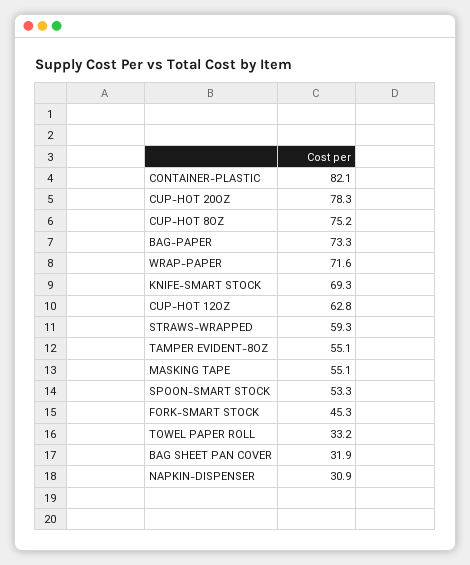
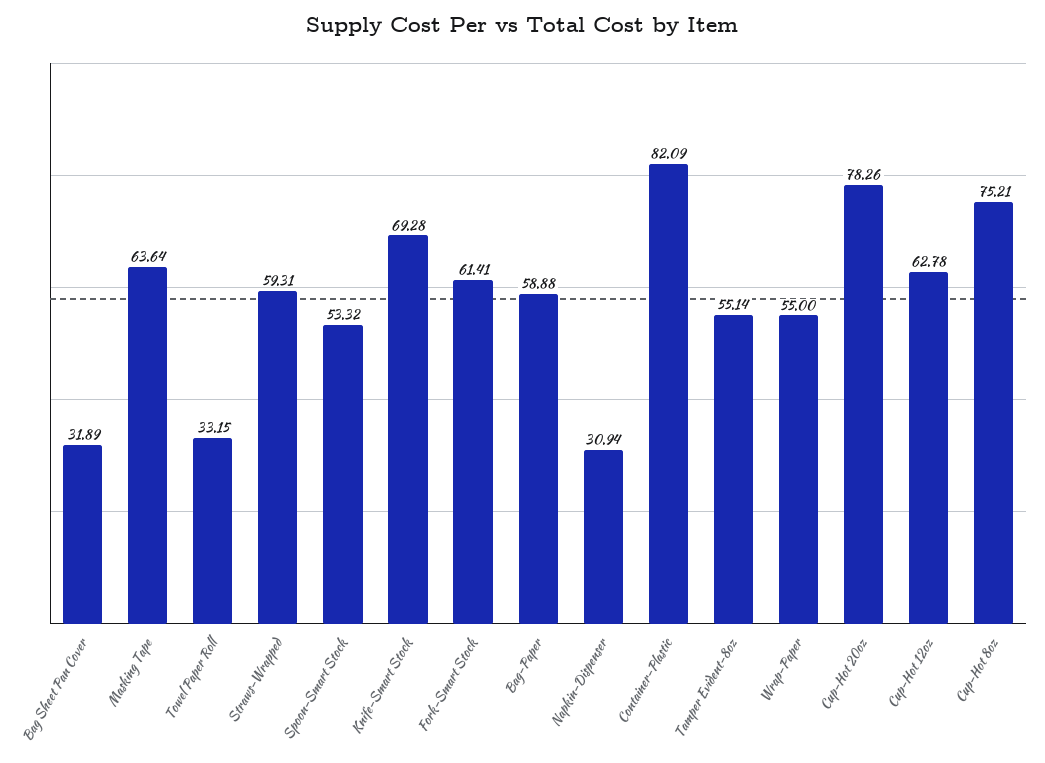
  {
    "CONTAINER-PLASTIC": 82.09,
    "CUP-HOT 20OZ": 78.26,
    "CUP-HOT 8OZ": 75.21,
-   "BAG-PAPER": 73.3,
+   "BAG-PAPER": 58.88,
-   "WRAP-PAPER": 71.6,
+   "WRAP-PAPER": 55,
    "KNIFE-SMART STOCK": 69.28,
    "CUP-HOT 12OZ": 62.78,
    "STRAWS-WRAPPED": 59.31,
    "TAMPER EVIDENT-8OZ": 55.14,
-   "MASKING TAPE": 55.1,
+   "MASKING TAPE": 63.64,
    "SPOON-SMART STOCK": 53.32,
-   "FORK-SMART STOCK": 45.3,
+   "FORK-SMART STOCK": 61.41,
    "TOWEL PAPER ROLL": 33.15,
    "BAG SHEET PAN COVER": 31.89,
    "NAPKIN-DISPENSER": 30.94
  }

